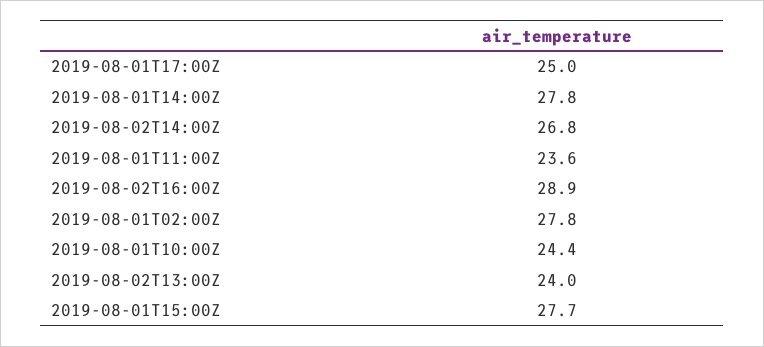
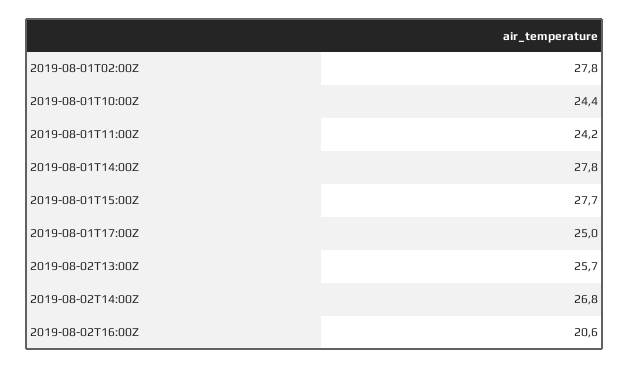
  {
    "2019-08-01T17:00Z": 25,
    "2019-08-01T14:00Z": 27.8,
    "2019-08-02T14:00Z": 26.8,
-   "2019-08-01T11:00Z": 23.6,
+   "2019-08-01T11:00Z": 24.2,
-   "2019-08-02T16:00Z": 28.9,
+   "2019-08-02T16:00Z": 20.6,
    "2019-08-01T02:00Z": 27.8,
    "2019-08-01T10:00Z": 24.4,
-   "2019-08-02T13:00Z": 24,
+   "2019-08-02T13:00Z": 25.7,
    "2019-08-01T15:00Z": 27.7
  }

